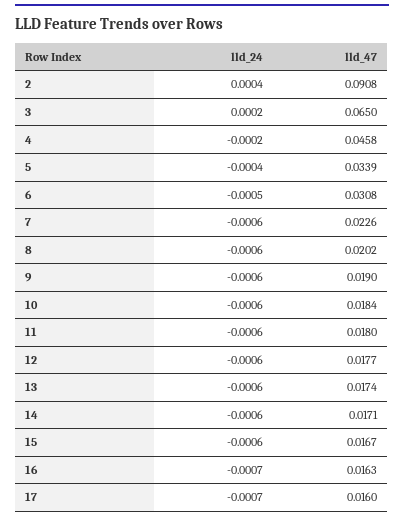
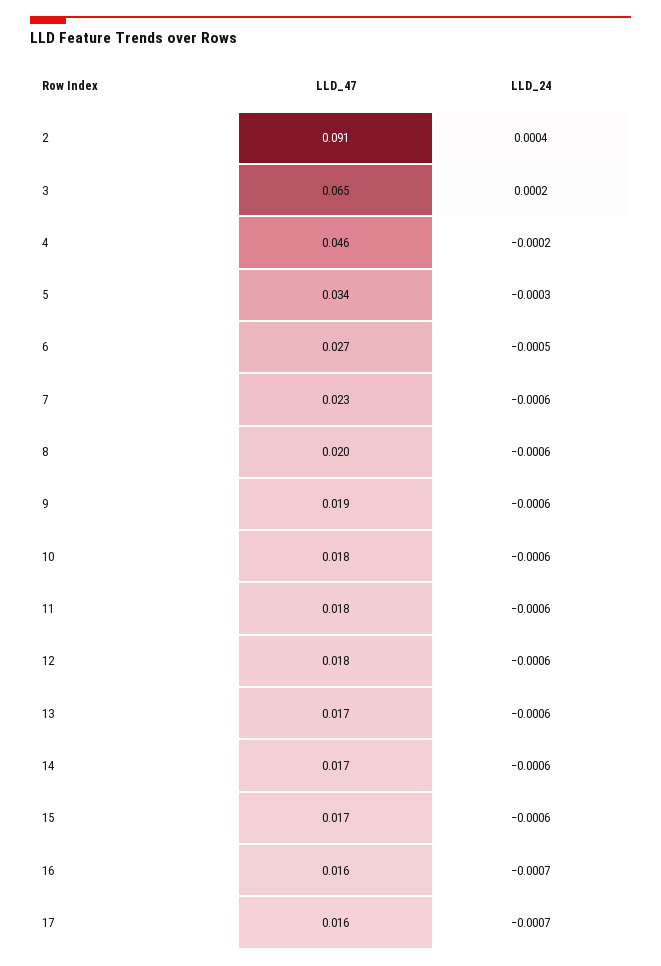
  {
    "lld_24": {
      "2": 0.0004,
      "3": 0.0002,
      "4": -0.0002,
-     "5": -0.0004,
+     "5": -0.0003,
      "6": -0.0005,
      "7": -0.0006,
      "8": -0.0006,
      "9": -0.0006,
      "10": -0.0006,
      "11": -0.0006,
      "12": -0.0006,
      "13": -0.0006,
      "14": -0.0006,
      "15": -0.0006,
      "16": -0.0007,
      "17": -0.0007
    },
    "lld_47": {
      "2": 0.0908,
      "3": 0.065,
      "4": 0.0458,
      "5": 0.0339,
-     "6": 0.0308,
+     "6": 0.027,
      "7": 0.0226,
      "8": 0.0202,
      "9": 0.019,
      "10": 0.0184,
      "11": 0.018,
      "12": 0.0177,
      "13": 0.0174,
      "14": 0.0171,
      "15": 0.0167,
      "16": 0.0163,
      "17": 0.016
    }
  }

